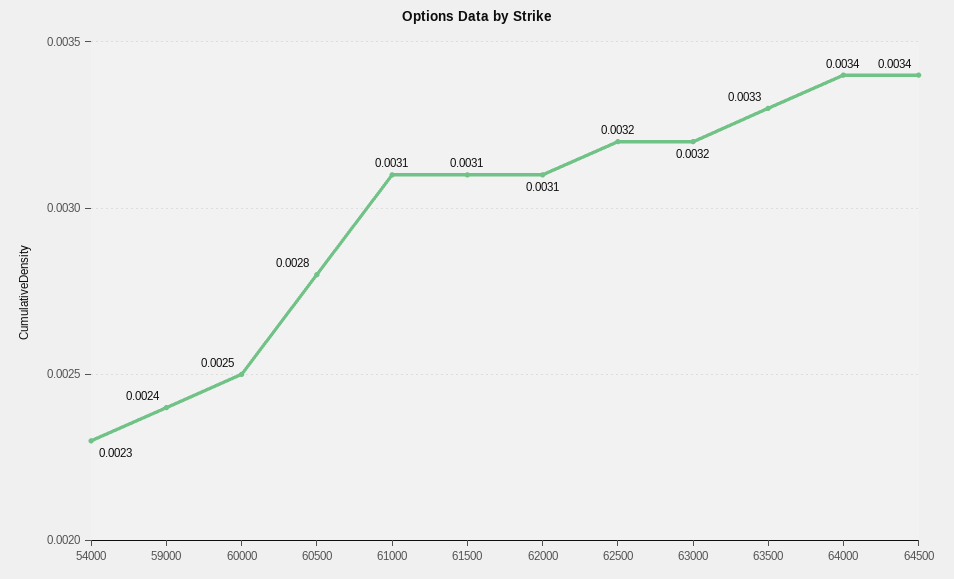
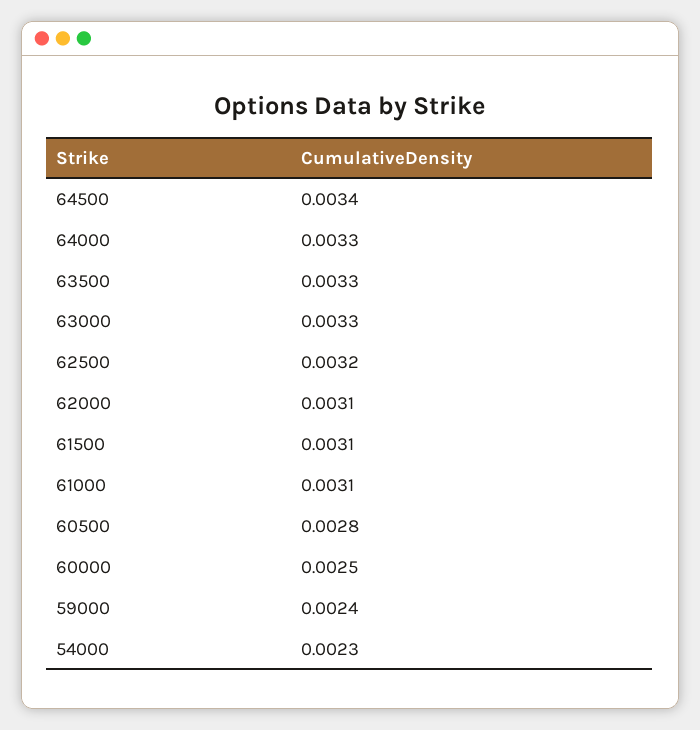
  {
    "54000": 0.0023,
    "59000": 0.0024,
    "60000": 0.0025,
    "60500": 0.0028,
    "61000": 0.0031,
    "61500": 0.0031,
    "62000": 0.0031,
    "62500": 0.0032,
-   "63000": 0.0032,
+   "63000": 0.0033,
    "63500": 0.0033,
-   "64000": 0.0034,
+   "64000": 0.0033,
    "64500": 0.0034
  }

